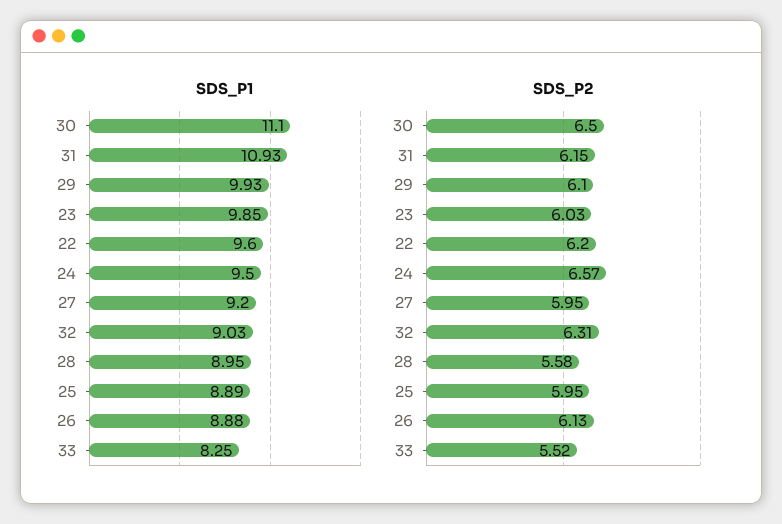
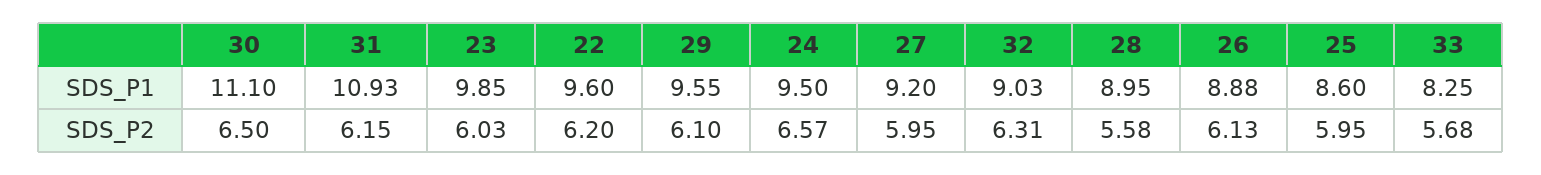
  {
    "SDS_P1": {
      "30": 11.1,
      "31": 10.93,
-     "29": 9.93,
+     "29": 9.55,
      "23": 9.85,
      "22": 9.6,
      "24": 9.5,
      "27": 9.2,
      "32": 9.03,
      "28": 8.95,
-     "25": 8.89,
+     "25": 8.6,
      "26": 8.88,
      "33": 8.25
    },
    "SDS_P2": {
      "30": 6.5,
      "31": 6.15,
      "29": 6.1,
      "23": 6.03,
      "22": 6.2,
      "24": 6.57,
      "27": 5.95,
      "32": 6.31,
      "28": 5.58,
      "25": 5.95,
      "26": 6.13,
-     "33": 5.52
+     "33": 5.68
    }
  }

